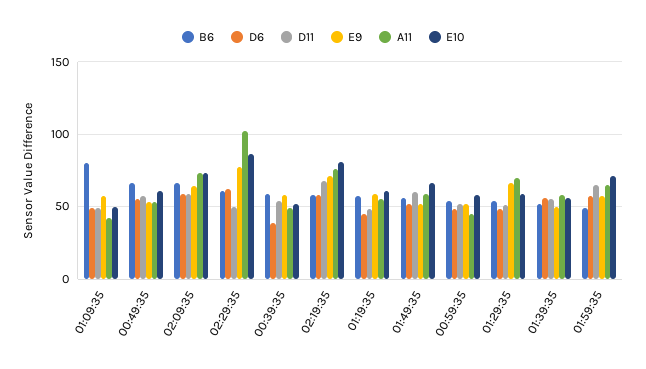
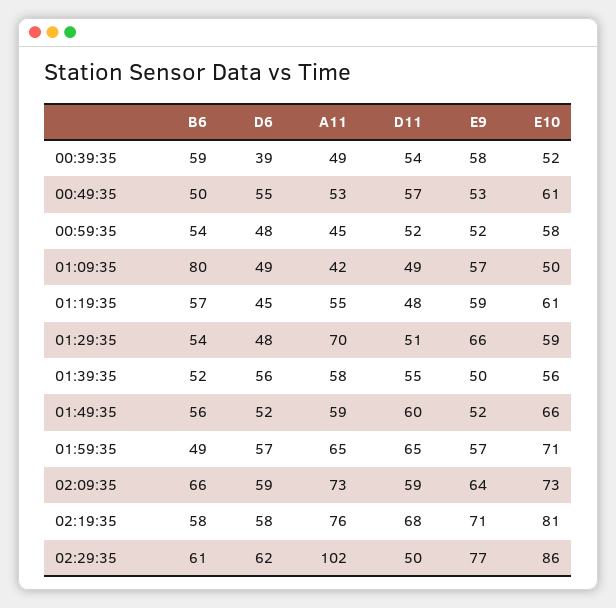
  {
    "B6": {
      "01:09:35": 80,
-     "00:49:35": 65,
+     "00:49:35": 50,
      "02:09:35": 66,
      "02:29:35": 61,
      "00:39:35": 59,
      "02:19:35": 58,
      "01:19:35": 57,
      "01:49:35": 56,
      "00:59:35": 54,
      "01:29:35": 54,
      "01:39:35": 52,
      "01:59:35": 49
    },
    "D6": {
      "01:09:35": 49,
      "00:49:35": 55,
      "02:09:35": 59,
      "02:29:35": 62,
      "00:39:35": 39,
      "02:19:35": 58,
      "01:19:35": 45,
      "01:49:35": 52,
      "00:59:35": 48,
      "01:29:35": 48,
      "01:39:35": 56,
      "01:59:35": 57
    },
    "D11": {
      "01:09:35": 49,
      "00:49:35": 57,
      "02:09:35": 59,
      "02:29:35": 50,
      "00:39:35": 54,
      "02:19:35": 68,
      "01:19:35": 48,
      "01:49:35": 60,
      "00:59:35": 52,
      "01:29:35": 51,
      "01:39:35": 55,
      "01:59:35": 65
    },
    "E9": {
      "01:09:35": 57,
      "00:49:35": 53,
      "02:09:35": 64,
      "02:29:35": 77,
      "00:39:35": 58,
      "02:19:35": 71,
      "01:19:35": 59,
      "01:49:35": 52,
      "00:59:35": 52,
      "01:29:35": 66,
      "01:39:35": 50,
      "01:59:35": 57
    },
    "A11": {
      "01:09:35": 42,
      "00:49:35": 53,
      "02:09:35": 73,
      "02:29:35": 102,
      "00:39:35": 49,
      "02:19:35": 76,
      "01:19:35": 55,
      "01:49:35": 59,
      "00:59:35": 45,
      "01:29:35": 70,
      "01:39:35": 58,
      "01:59:35": 65
    },
    "E10": {
      "01:09:35": 50,
      "00:49:35": 61,
      "02:09:35": 73,
      "02:29:35": 86,
      "00:39:35": 52,
      "02:19:35": 81,
      "01:19:35": 61,
      "01:49:35": 66,
      "00:59:35": 58,
      "01:29:35": 59,
      "01:39:35": 56,
      "01:59:35": 71
    }
  }

